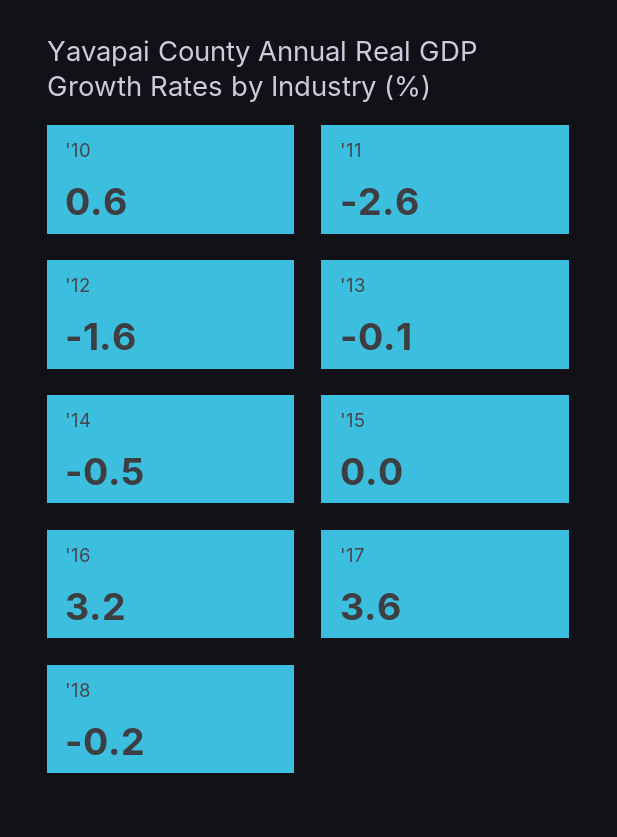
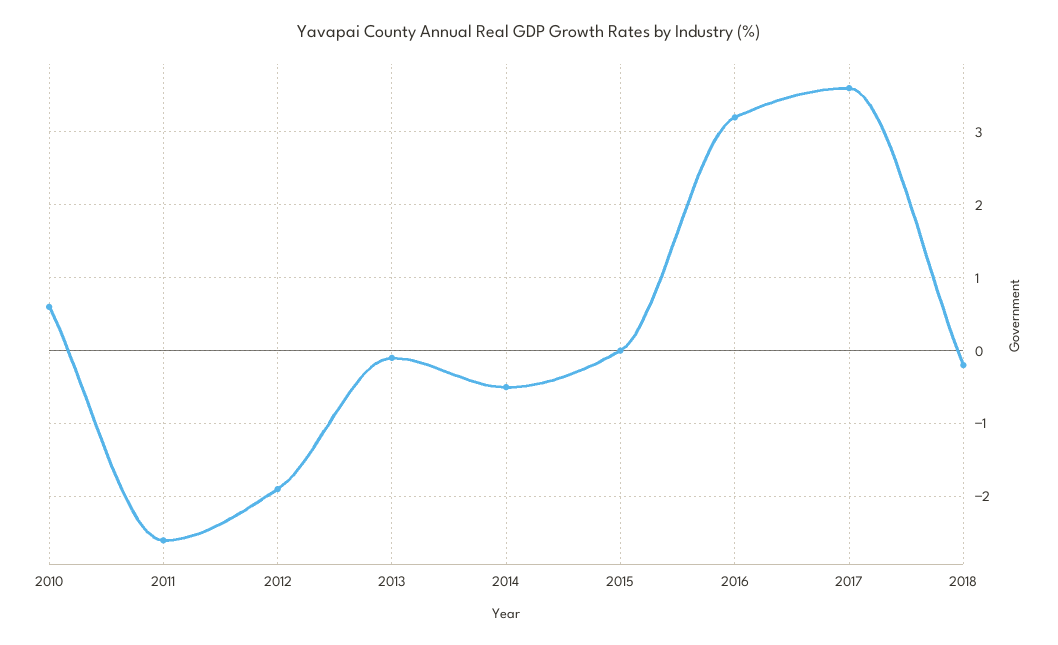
  {
    "'10": 0.6,
    "'11": -2.6,
-   "'12": -1.6,
+   "'12": -1.9,
    "'13": -0.1,
    "'14": -0.5,
    "'15": 0,
    "'16": 3.2,
    "'17": 3.6,
    "'18": -0.2
  }

